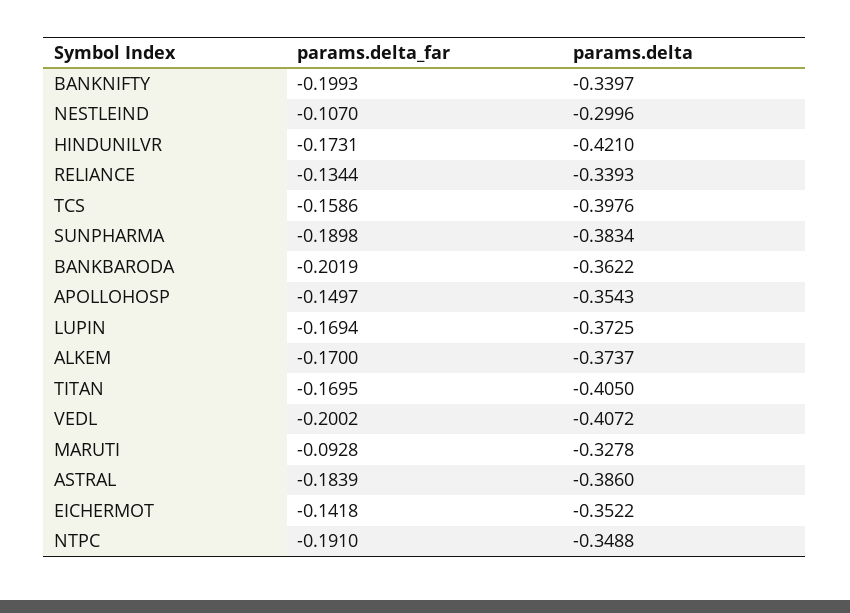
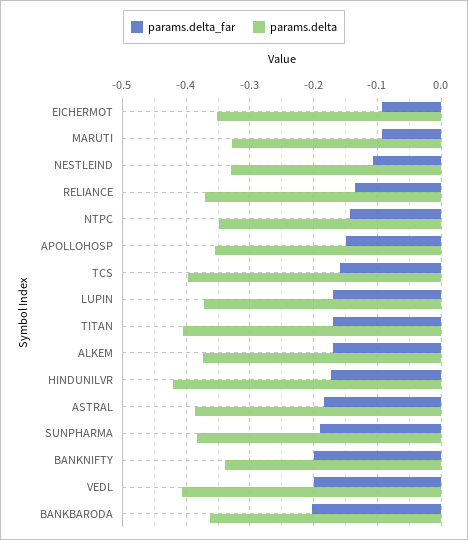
  {
    "params.delta_far": {
      "BANKNIFTY": -0.1993,
      "NESTLEIND": -0.107,
      "HINDUNILVR": -0.1731,
      "RELIANCE": -0.1344,
      "TCS": -0.1586,
      "SUNPHARMA": -0.1898,
      "BANKBARODA": -0.2019,
      "APOLLOHOSP": -0.1497,
      "LUPIN": -0.1694,
      "ALKEM": -0.17,
      "TITAN": -0.1695,
      "VEDL": -0.2002,
      "MARUTI": -0.0928,
      "ASTRAL": -0.1839,
-     "EICHERMOT": -0.1418,
+     "EICHERMOT": -0.09,
-     "NTPC": -0.191
+     "NTPC": -0.14
    },
    "params.delta": {
      "BANKNIFTY": -0.3397,
-     "NESTLEIND": -0.2996,
+     "NESTLEIND": -0.33,
      "HINDUNILVR": -0.421,
-     "RELIANCE": -0.3393,
+     "RELIANCE": -0.37,
      "TCS": -0.3976,
      "SUNPHARMA": -0.3834,
      "BANKBARODA": -0.3622,
      "APOLLOHOSP": -0.3543,
      "LUPIN": -0.3725,
      "ALKEM": -0.3737,
      "TITAN": -0.405,
      "VEDL": -0.4072,
      "MARUTI": -0.3278,
      "ASTRAL": -0.386,
      "EICHERMOT": -0.3522,
      "NTPC": -0.3488
    }
  }

